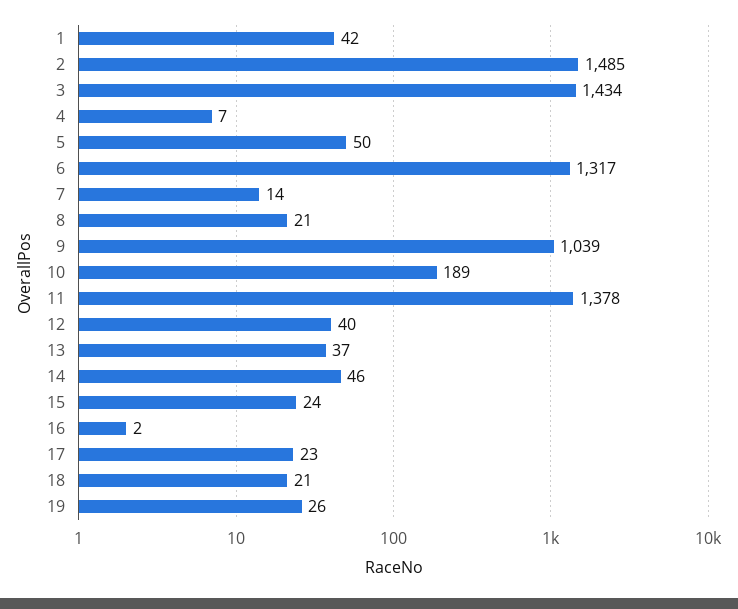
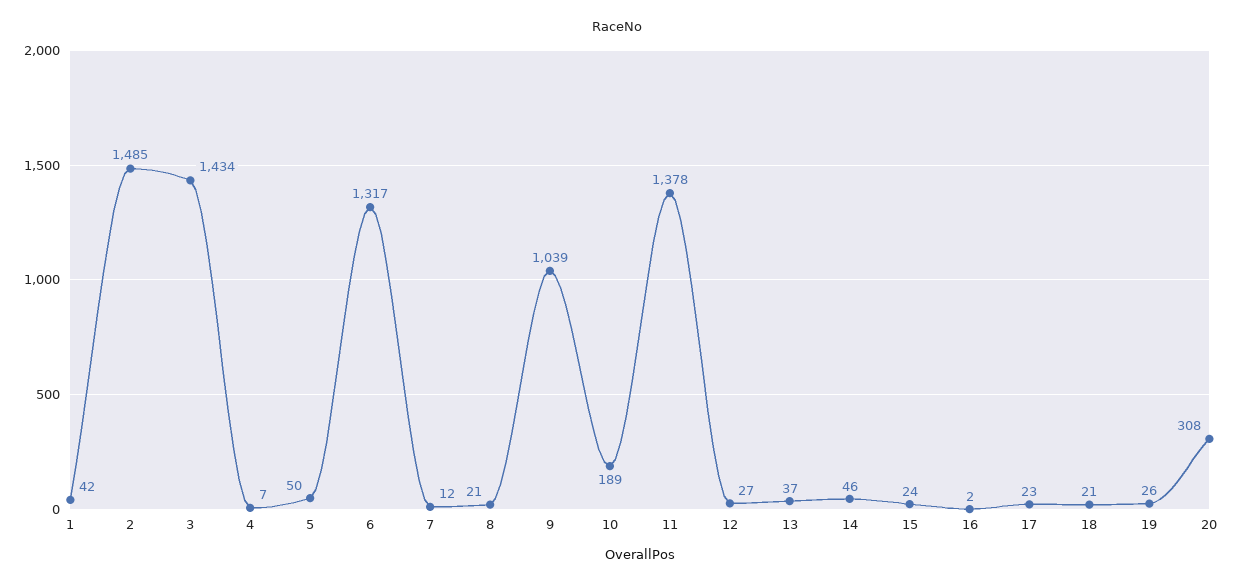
  {
    "1": 42,
    "2": 1485,
    "3": 1434,
    "4": 7,
    "5": 50,
    "6": 1317,
-   "7": 14,
+   "7": 12,
    "8": 21,
    "9": 1039,
    "10": 189,
    "11": 1378,
-   "12": 40,
+   "12": 27,
    "13": 37,
    "14": 46,
    "15": 24,
    "16": 2,
    "17": 23,
    "18": 21,
-   "19": 26
+   "19": 26,
+   "20": 308
  }

